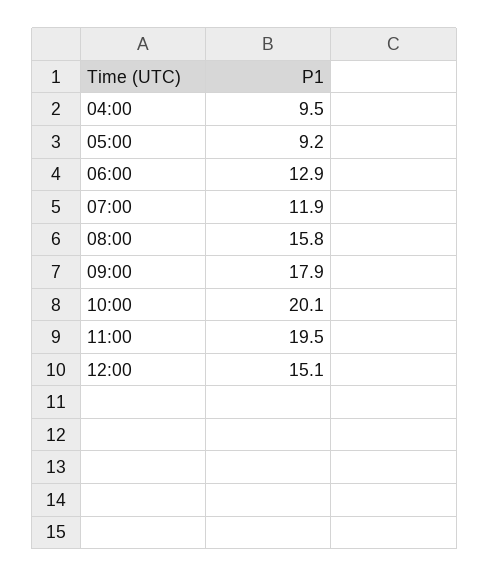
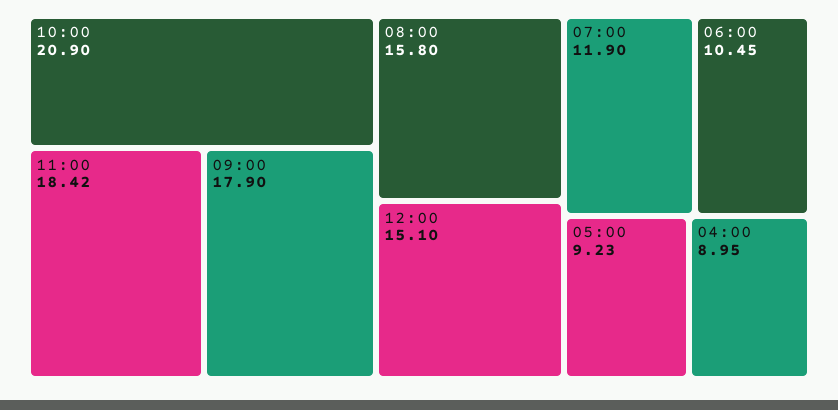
  {
-   "04:00": 9.5,
+   "04:00": 8.95,
    "05:00": 9.23,
-   "06:00": 12.9,
+   "06:00": 10.45,
    "07:00": 11.9,
    "08:00": 15.8,
    "09:00": 17.9,
-   "10:00": 20.1,
+   "10:00": 20.9,
-   "11:00": 19.5,
+   "11:00": 18.42,
    "12:00": 15.1
  }

